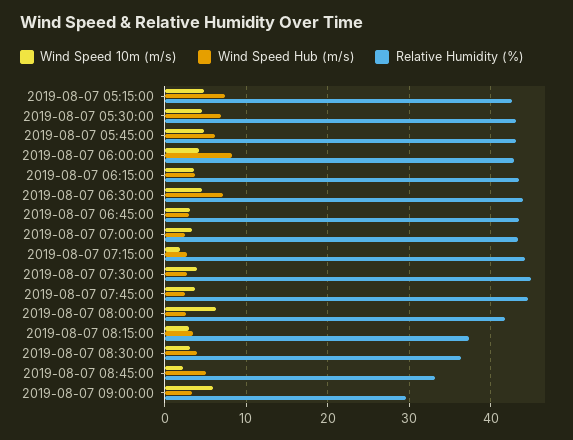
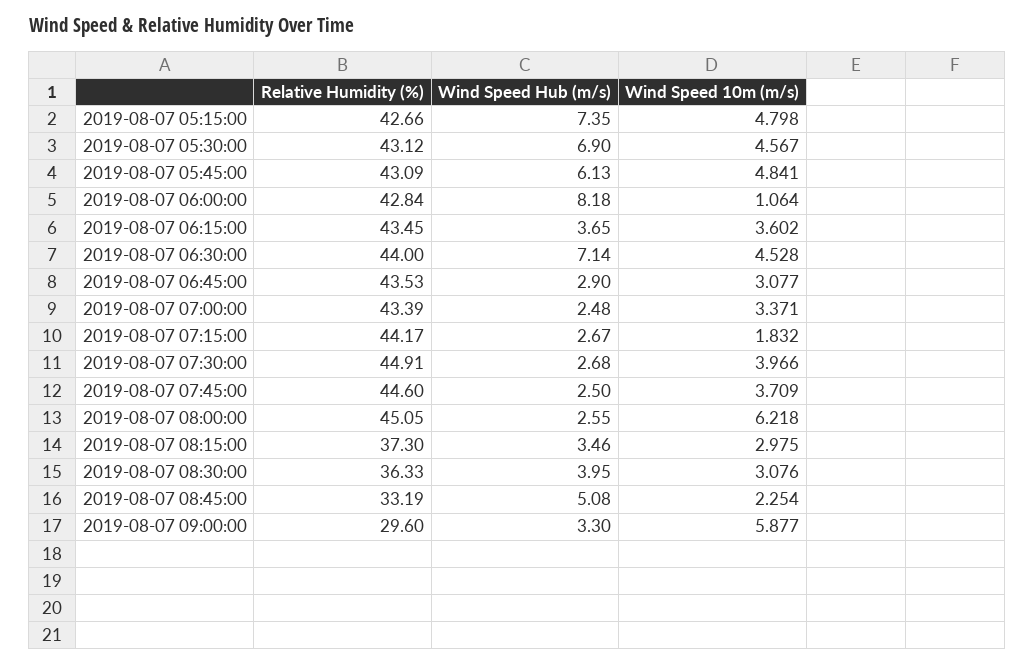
  {
    "Wind Speed 10m (m/s)": {
      "2019-08-07 05:15:00": 4.798,
      "2019-08-07 05:30:00": 4.567,
      "2019-08-07 05:45:00": 4.841,
-     "2019-08-07 06:00:00": 4,
+     "2019-08-07 06:00:00": 1.064,
      "2019-08-07 06:15:00": 3.602,
      "2019-08-07 06:30:00": 4.528,
      "2019-08-07 06:45:00": 3.077,
      "2019-08-07 07:00:00": 3.371,
      "2019-08-07 07:15:00": 1.832,
      "2019-08-07 07:30:00": 3.966,
      "2019-08-07 07:45:00": 3.709,
      "2019-08-07 08:00:00": 6.218,
      "2019-08-07 08:15:00": 2.975,
      "2019-08-07 08:30:00": 3.076,
      "2019-08-07 08:45:00": 2.254,
      "2019-08-07 09:00:00": 5.877
    },
    "Wind Speed Hub (m/s)": {
      "2019-08-07 05:15:00": 7.35,
      "2019-08-07 05:30:00": 6.9,
      "2019-08-07 05:45:00": 6.13,
      "2019-08-07 06:00:00": 8.18,
      "2019-08-07 06:15:00": 3.65,
      "2019-08-07 06:30:00": 7.14,
      "2019-08-07 06:45:00": 2.9,
      "2019-08-07 07:00:00": 2.48,
      "2019-08-07 07:15:00": 2.67,
      "2019-08-07 07:30:00": 2.68,
      "2019-08-07 07:45:00": 2.5,
      "2019-08-07 08:00:00": 2.55,
      "2019-08-07 08:15:00": 3.46,
      "2019-08-07 08:30:00": 3.95,
      "2019-08-07 08:45:00": 5.08,
      "2019-08-07 09:00:00": 3.3
    },
    "Relative Humidity (%)": {
      "2019-08-07 05:15:00": 42.66,
      "2019-08-07 05:30:00": 43.12,
      "2019-08-07 05:45:00": 43.09,
      "2019-08-07 06:00:00": 42.84,
      "2019-08-07 06:15:00": 43.45,
      "2019-08-07 06:30:00": 44,
      "2019-08-07 06:45:00": 43.53,
      "2019-08-07 07:00:00": 43.39,
      "2019-08-07 07:15:00": 44.17,
      "2019-08-07 07:30:00": 44.91,
      "2019-08-07 07:45:00": 44.6,
-     "2019-08-07 08:00:00": 42,
+     "2019-08-07 08:00:00": 45.05,
      "2019-08-07 08:15:00": 37.3,
      "2019-08-07 08:30:00": 36.33,
      "2019-08-07 08:45:00": 33.19,
      "2019-08-07 09:00:00": 29.6
    }
  }

